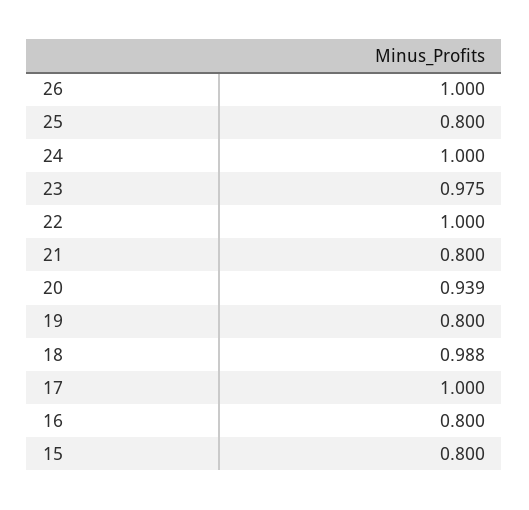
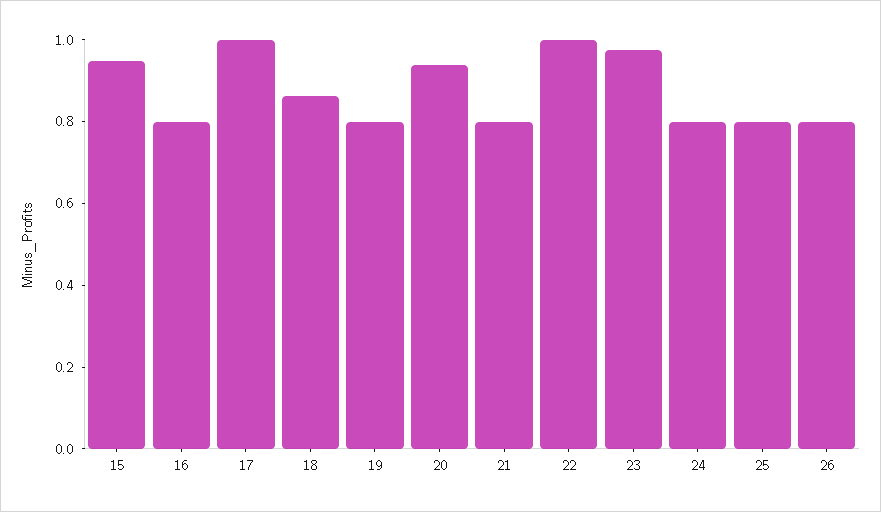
  {
-   "26": 1,
+   "26": 0.8,
    "25": 0.8,
-   "24": 1,
+   "24": 0.8,
    "23": 0.975,
    "22": 1,
    "21": 0.8,
    "20": 0.939,
    "19": 0.8,
-   "18": 0.988,
+   "18": 0.85,
    "17": 1,
    "16": 0.8,
-   "15": 0.8
+   "15": 0.95
  }

